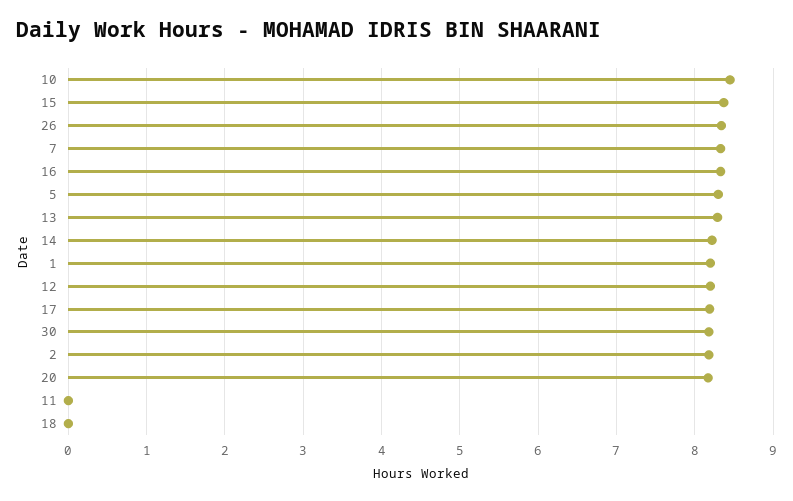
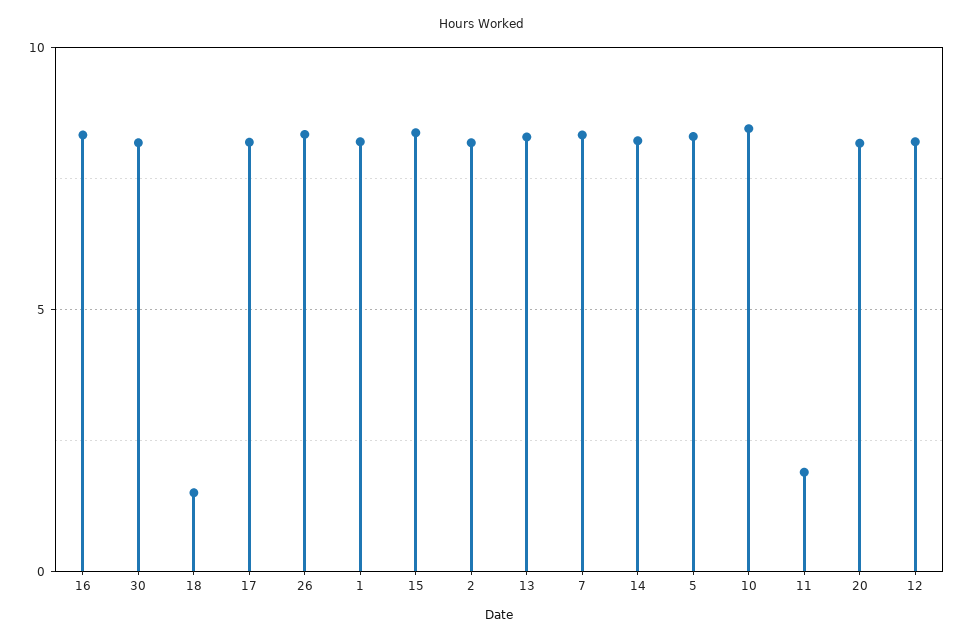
  {
    "10": 8.5,
    "15": 8.4,
    "26": 8.3,
    "7": 8.3,
    "16": 8.3,
    "5": 8.3,
    "13": 8.3,
    "14": 8.2,
    "1": 8.2,
    "12": 8.2,
    "17": 8.2,
    "30": 8.2,
    "2": 8.2,
    "20": 8.2,
-   "11": 0,
+   "11": 2,
-   "18": 0
+   "18": 1.5
  }

